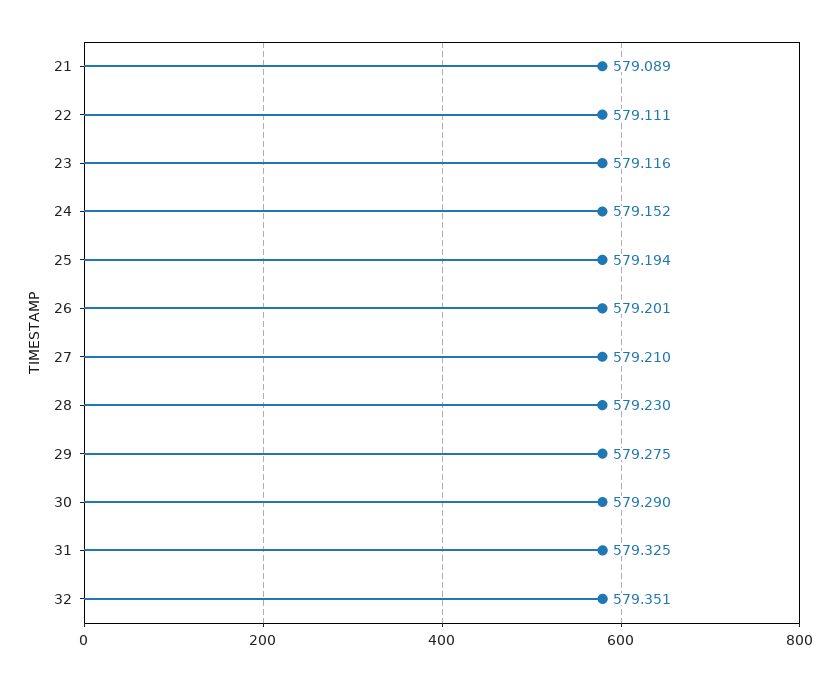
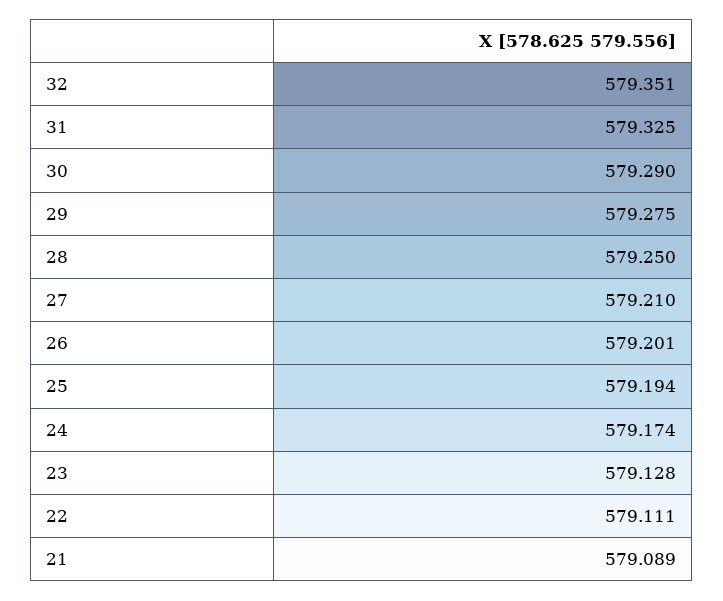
  {
    "21": 579.089,
    "22": 579.111,
-   "23": 579.116,
+   "23": 579.128,
-   "24": 579.152,
+   "24": 579.174,
    "25": 579.194,
    "26": 579.201,
    "27": 579.21,
-   "28": 579.23,
+   "28": 579.25,
    "29": 579.275,
    "30": 579.29,
    "31": 579.325,
    "32": 579.351
  }

